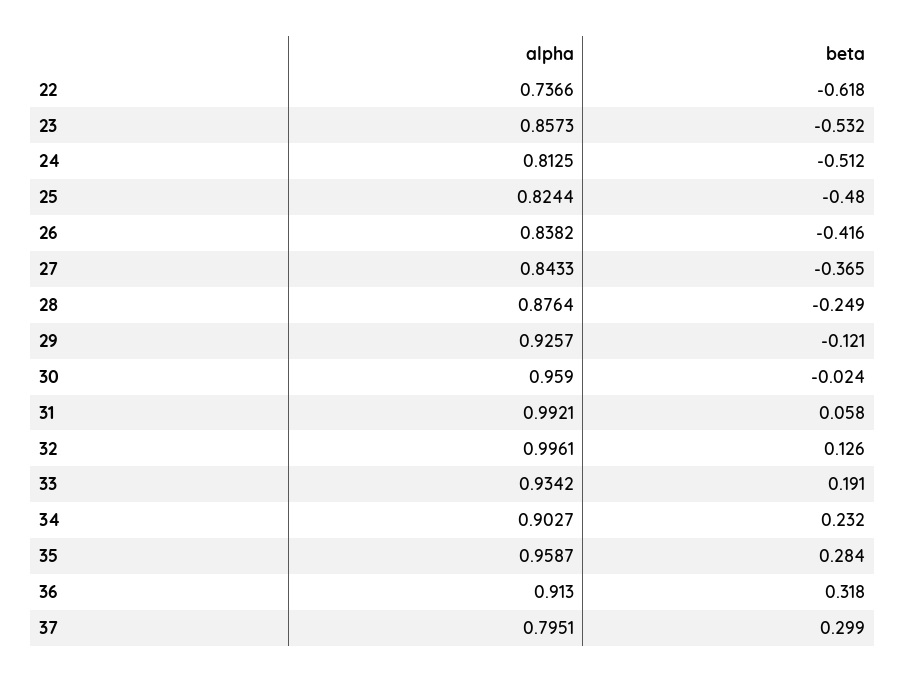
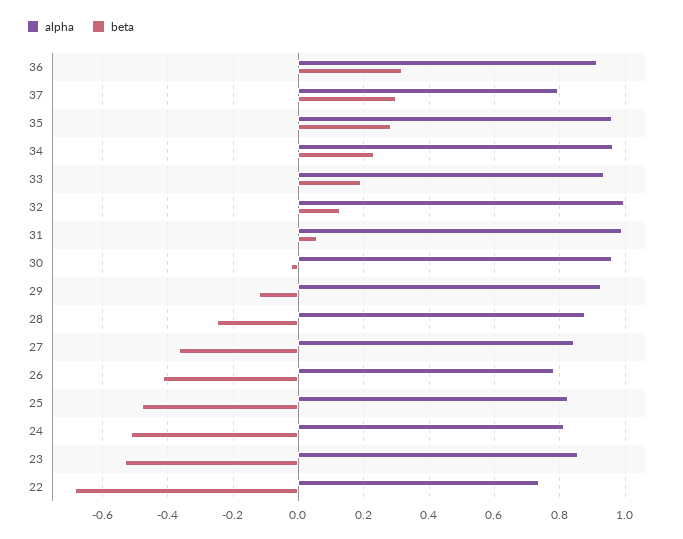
  {
    "alpha": {
      "22": 0.7366,
      "23": 0.8573,
      "24": 0.8125,
      "25": 0.8244,
-     "26": 0.8382,
+     "26": 0.78,
      "27": 0.8433,
      "28": 0.8764,
      "29": 0.9257,
      "30": 0.959,
      "31": 0.9921,
      "32": 0.9961,
      "33": 0.9342,
-     "34": 0.9027,
+     "34": 0.96,
      "35": 0.9587,
      "36": 0.913,
      "37": 0.7951
    },
    "beta": {
-     "22": -0.618,
+     "22": -0.68,
      "23": -0.532,
      "24": -0.512,
      "25": -0.48,
      "26": -0.416,
      "27": -0.365,
      "28": -0.249,
      "29": -0.121,
      "30": -0.024,
      "31": 0.058,
      "32": 0.126,
      "33": 0.191,
      "34": 0.232,
      "35": 0.284,
      "36": 0.318,
      "37": 0.299
    }
  }

